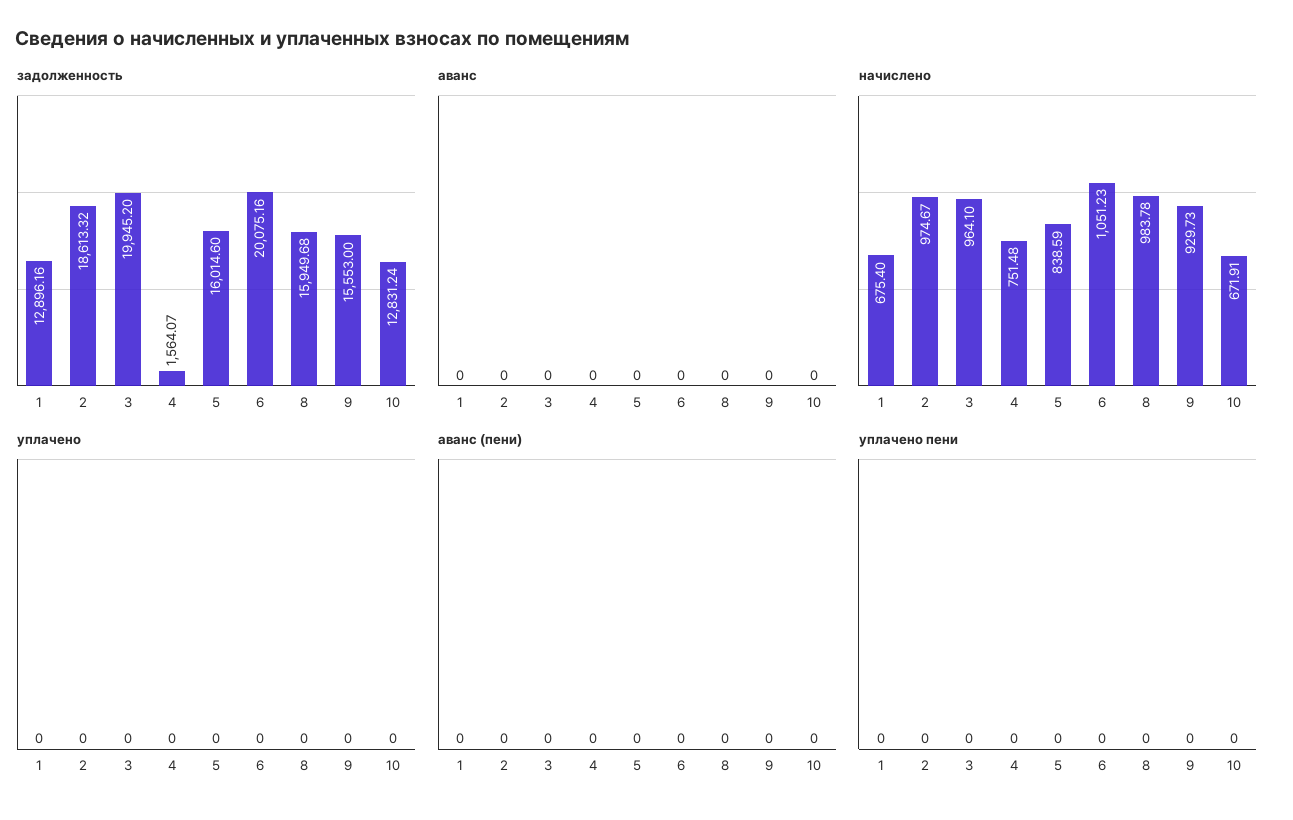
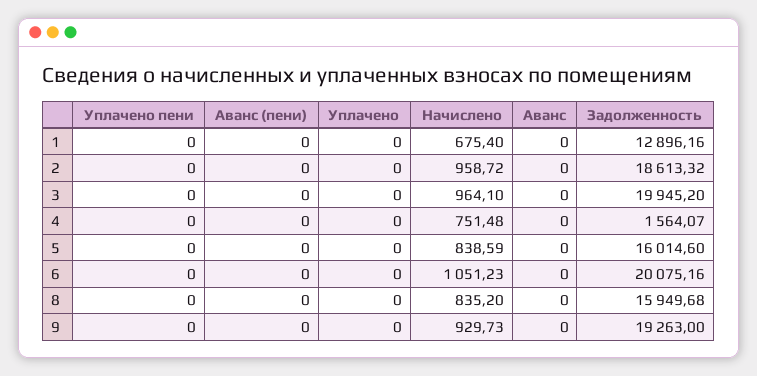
  {
    "задолженность": {
      "1": 12896.16,
      "2": 18613.32,
      "3": 19945.2,
      "4": 1564.07,
      "5": 16014.6,
      "6": 20075.16,
      "8": 15949.68,
-     "9": 15553,
+     "9": 19263
-     "10": 12831.24
    },
    "аванс": {
      "1": 0,
      "2": 0,
      "3": 0,
      "4": 0,
      "5": 0,
      "6": 0,
      "8": 0,
-     "9": 0,
+     "9": 0
-     "10": 0
    },
    "начислено": {
      "1": 675.4,
-     "2": 974.67,
+     "2": 958.72,
      "3": 964.1,
      "4": 751.48,
      "5": 838.59,
      "6": 1051.23,
-     "8": 983.78,
+     "8": 835.2,
-     "9": 929.73,
+     "9": 929.73
-     "10": 671.91
    },
    "уплачено": {
      "1": 0,
      "2": 0,
      "3": 0,
      "4": 0,
      "5": 0,
      "6": 0,
      "8": 0,
-     "9": 0,
+     "9": 0
-     "10": 0
    },
    "аванс (пени)": {
      "1": 0,
      "2": 0,
      "3": 0,
      "4": 0,
      "5": 0,
      "6": 0,
      "8": 0,
-     "9": 0,
+     "9": 0
-     "10": 0
    },
    "уплачено пени": {
      "1": 0,
      "2": 0,
      "3": 0,
      "4": 0,
      "5": 0,
      "6": 0,
      "8": 0,
-     "9": 0,
+     "9": 0
-     "10": 0
    }
  }

